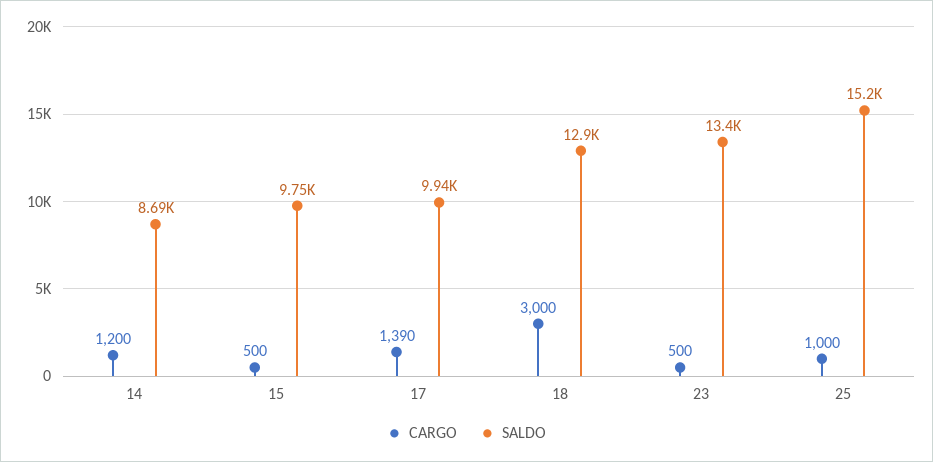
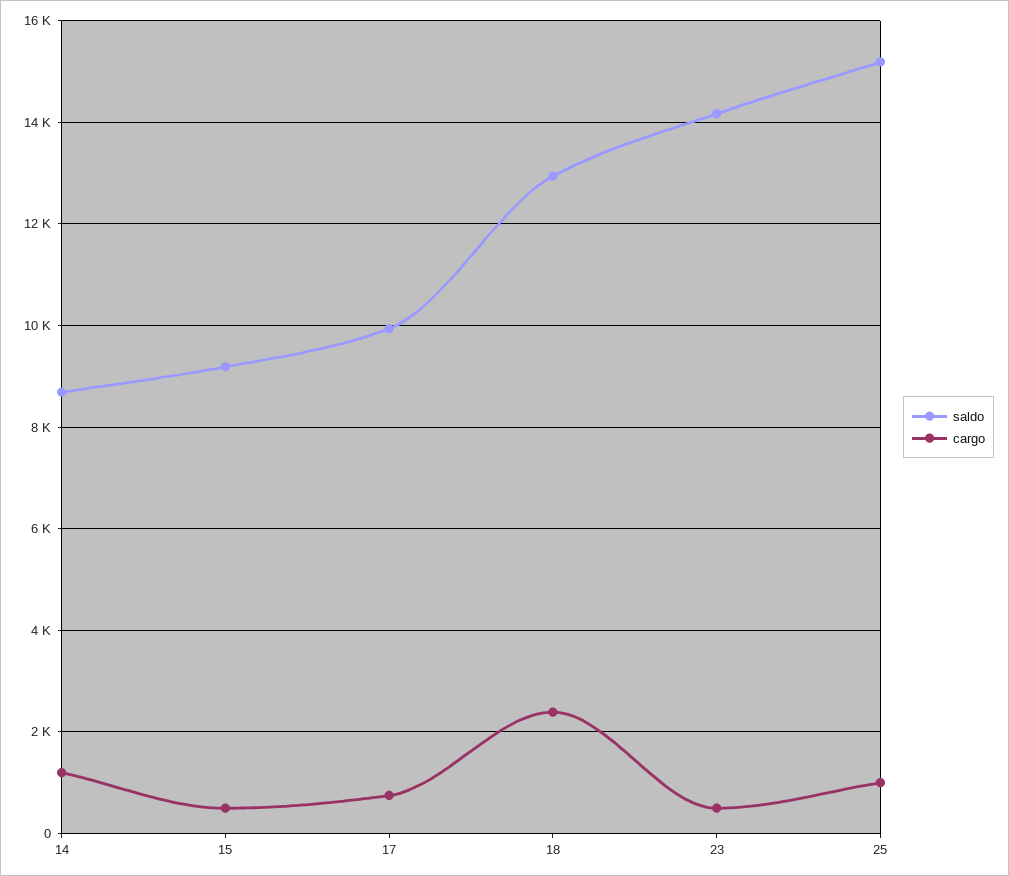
  {
    "CARGO": {
      "14": 1200,
      "15": 500,
-     "17": 1390,
+     "17": 800,
-     "18": 3000,
+     "18": 2400,
      "23": 500,
      "25": 1000
    },
    "SALDO": {
      "14": 8690,
-     "15": 9750,
+     "15": 9200,
      "17": 9940,
      "18": 12900,
-     "23": 13400,
+     "23": 14200,
      "25": 15200
    }
  }

